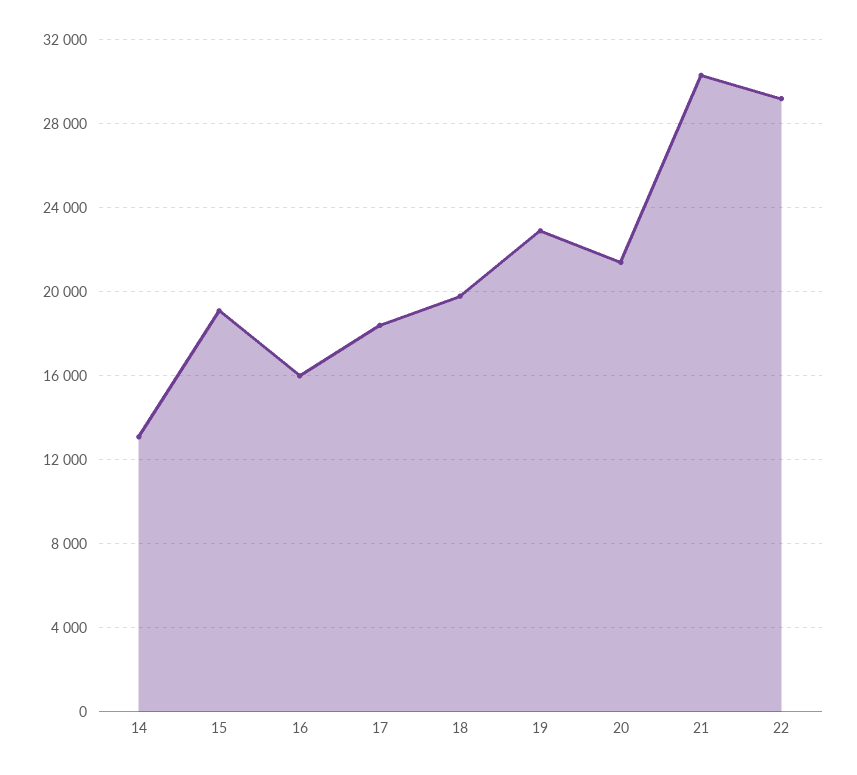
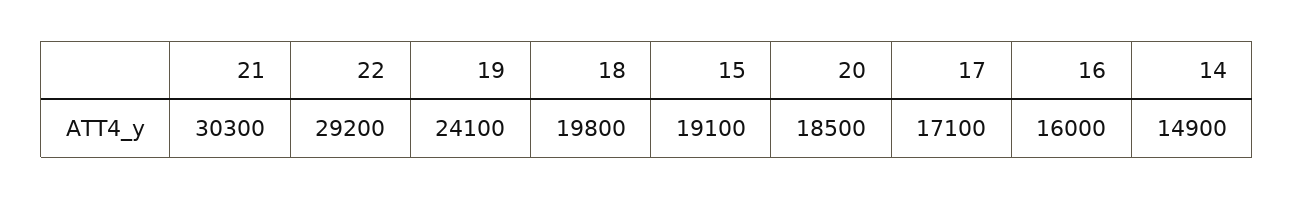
  {
-   "14": 13000,
+   "14": 14900,
    "15": 19100,
    "16": 16000,
-   "17": 18500,
+   "17": 17100,
    "18": 19800,
-   "19": 23000,
+   "19": 24100,
-   "20": 21500,
+   "20": 18500,
    "21": 30300,
    "22": 29200
  }

